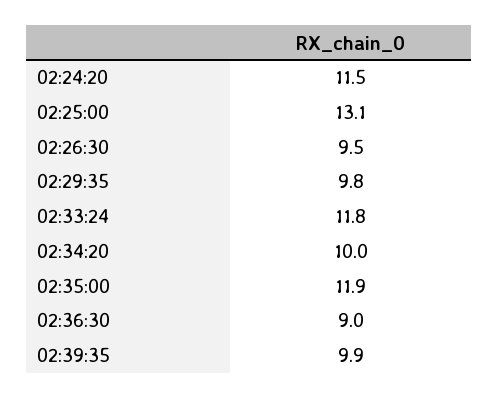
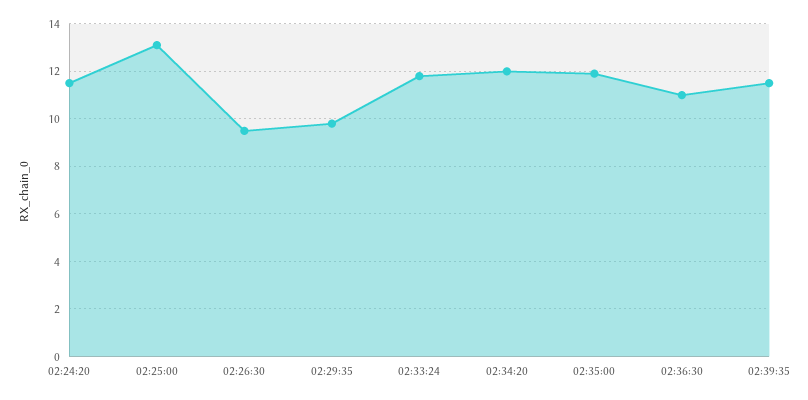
  {
    "02:24:20": 11.5,
    "02:25:00": 13.1,
    "02:26:30": 9.5,
    "02:29:35": 9.8,
    "02:33:24": 11.8,
-   "02:34:20": 10,
+   "02:34:20": 12,
    "02:35:00": 11.9,
-   "02:36:30": 9,
+   "02:36:30": 11,
-   "02:39:35": 9.9
+   "02:39:35": 11.5
  }

